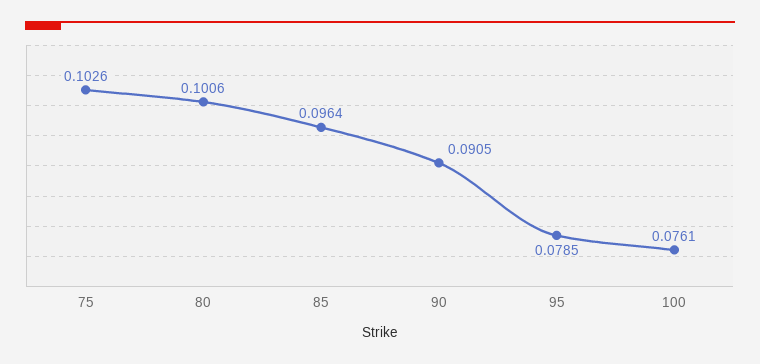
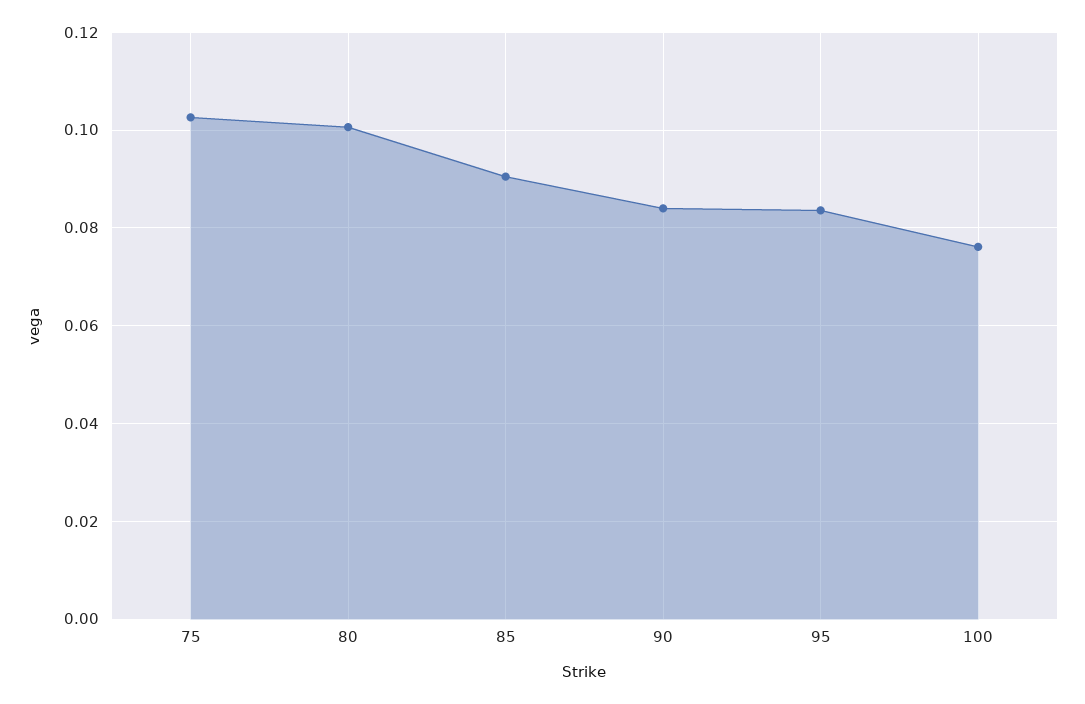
  {
    "75": 0.1026,
    "80": 0.1006,
-   "85": 0.0964,
+   "85": 0.09,
-   "90": 0.0905,
+   "90": 0.084,
-   "95": 0.0785,
+   "95": 0.084,
    "100": 0.0761
  }

